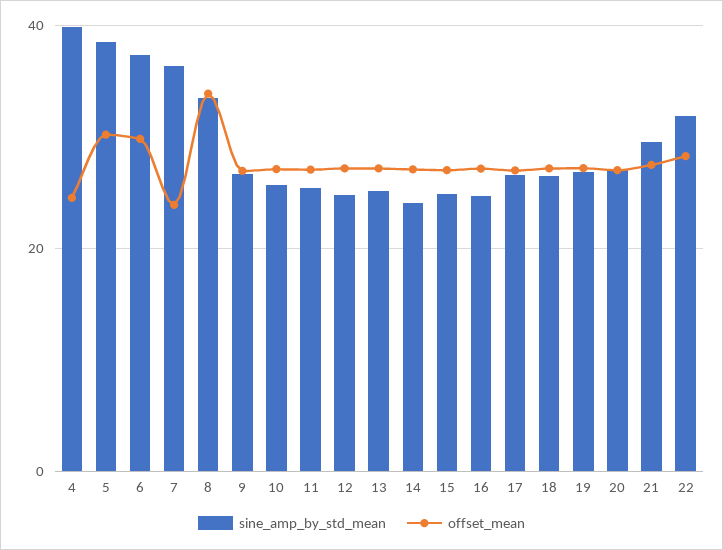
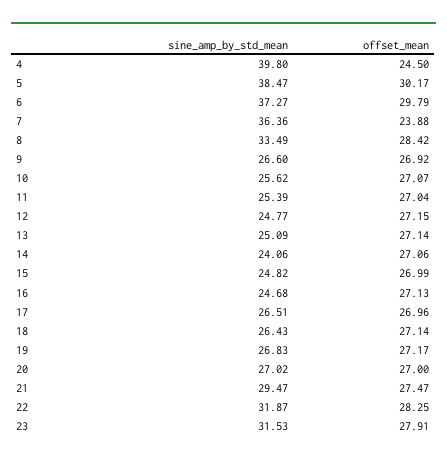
  {
    "sine_amp_by_std_mean": {
      "4": 39.8,
      "5": 38.47,
      "6": 37.27,
      "7": 36.36,
      "8": 33.49,
      "9": 26.6,
      "10": 25.62,
      "11": 25.39,
      "12": 24.77,
      "13": 25.09,
      "14": 24.06,
      "15": 24.82,
      "16": 24.68,
      "17": 26.51,
      "18": 26.43,
      "19": 26.83,
      "20": 27.02,
      "21": 29.47,
-     "22": 31.87
+     "22": 31.87,
+     "23": 31.53
    },
    "offset_mean": {
      "4": 24.5,
      "5": 30.17,
      "6": 29.79,
      "7": 23.88,
-     "8": 34,
+     "8": 28.42,
      "9": 26.92,
      "10": 27.07,
      "11": 27.04,
      "12": 27.15,
      "13": 27.14,
      "14": 27.06,
      "15": 26.99,
      "16": 27.13,
      "17": 26.96,
      "18": 27.14,
      "19": 27.17,
      "20": 27,
      "21": 27.47,
-     "22": 28.25
+     "22": 28.25,
+     "23": 27.91
    }
  }

